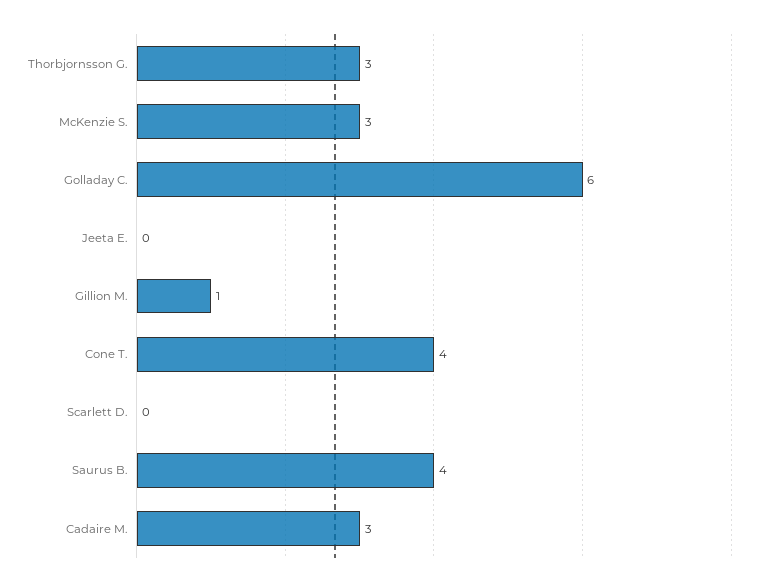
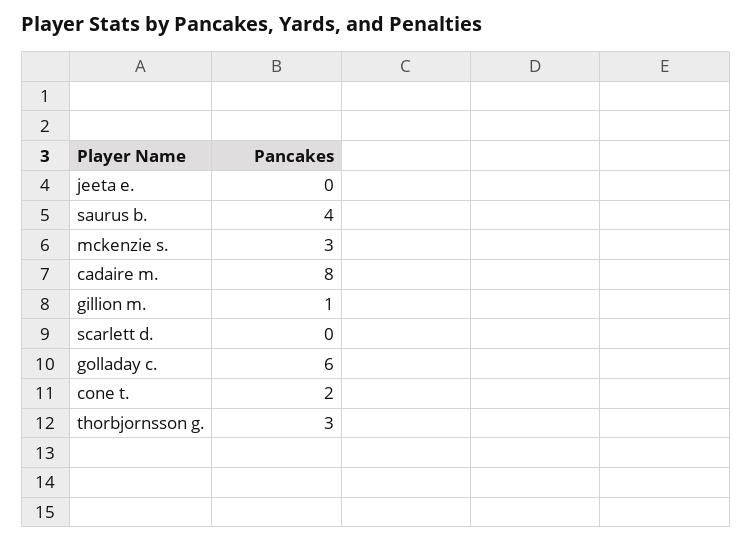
  {
    "Thorbjornsson G.": 3,
    "McKenzie S.": 3,
    "Golladay C.": 6,
    "Jeeta E.": 0,
    "Gillion M.": 1,
-   "Cone T.": 4,
+   "Cone T.": 2,
    "Scarlett D.": 0,
    "Saurus B.": 4,
-   "Cadaire M.": 3
+   "Cadaire M.": 8
  }

